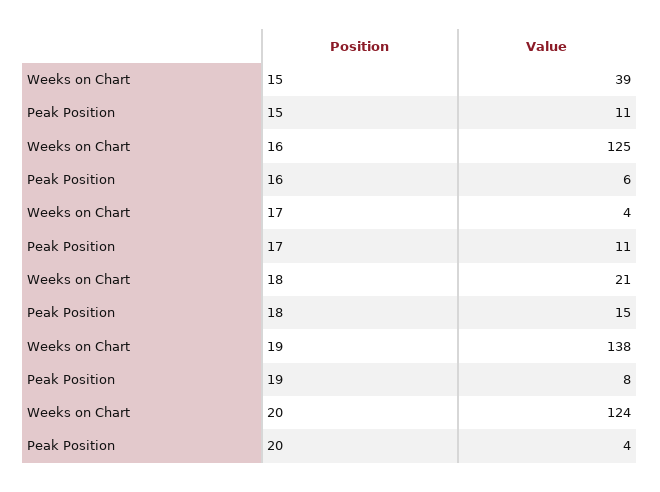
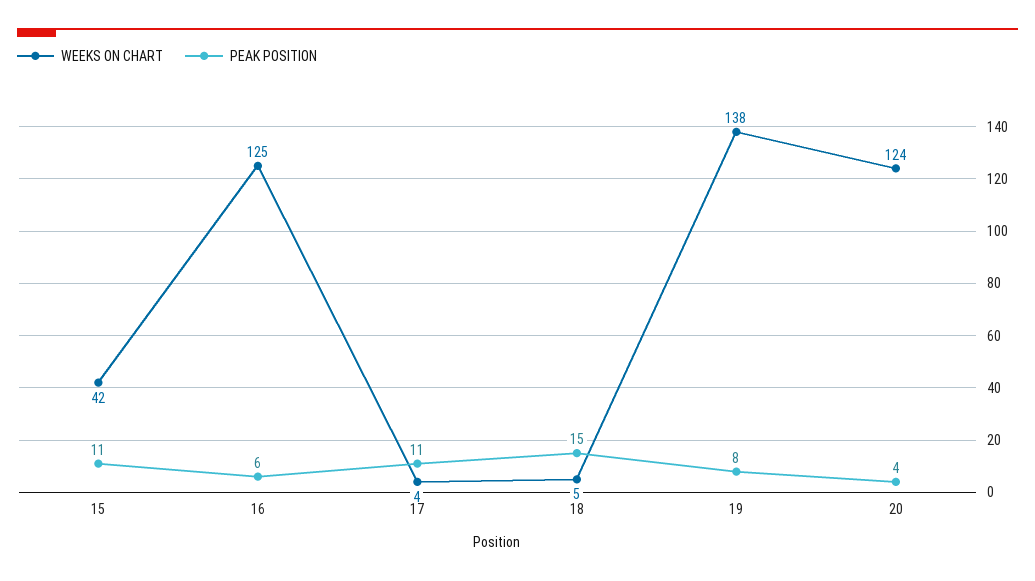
  {
    "Weeks on Chart": {
-     "15": 39,
+     "15": 42,
      "16": 125,
      "17": 4,
-     "18": 21,
+     "18": 5,
      "19": 138,
      "20": 124
    },
    "Peak Position": {
      "15": 11,
      "16": 6,
      "17": 11,
      "18": 15,
      "19": 8,
      "20": 4
    }
  }

